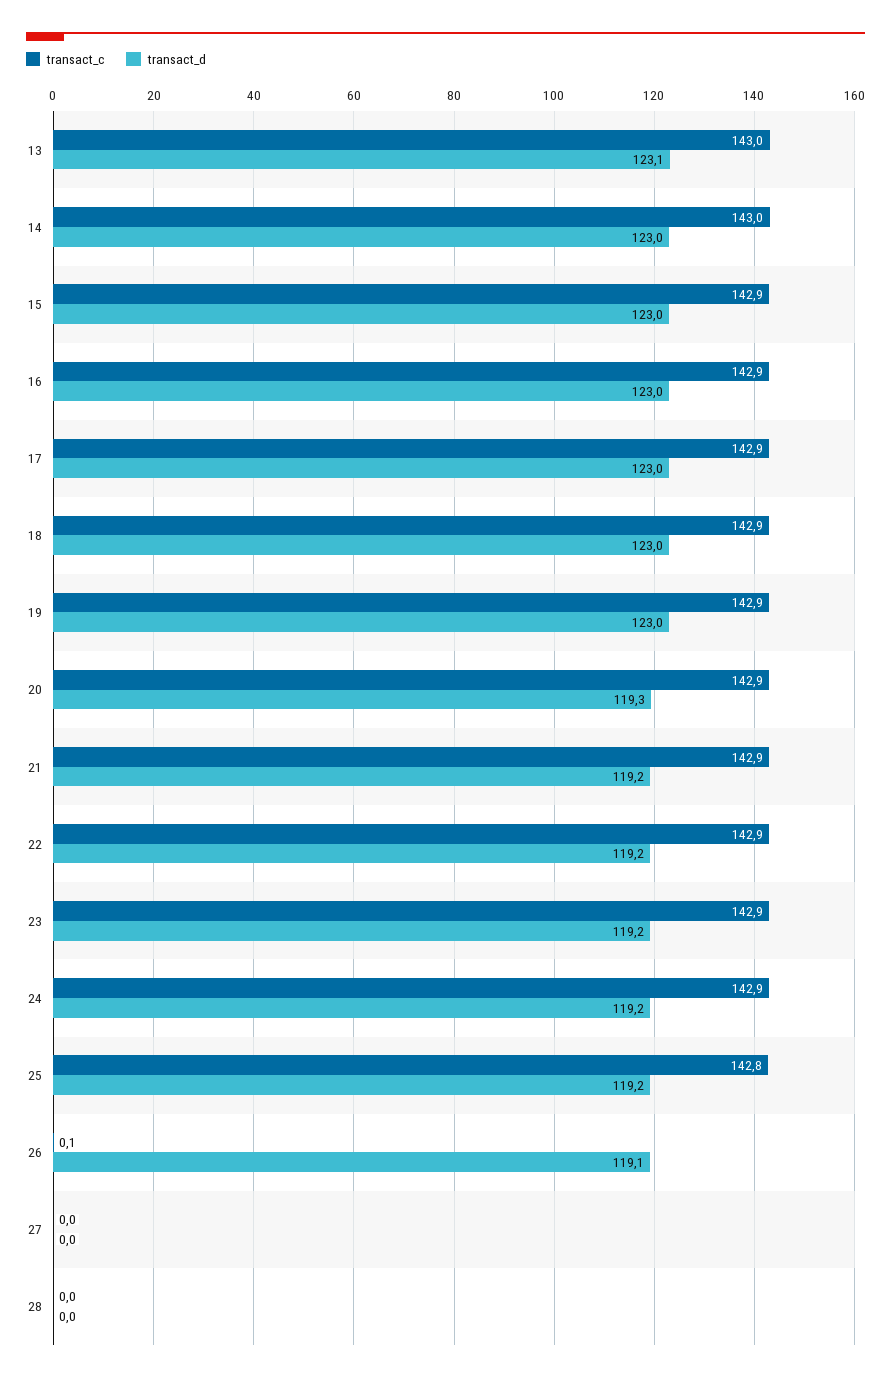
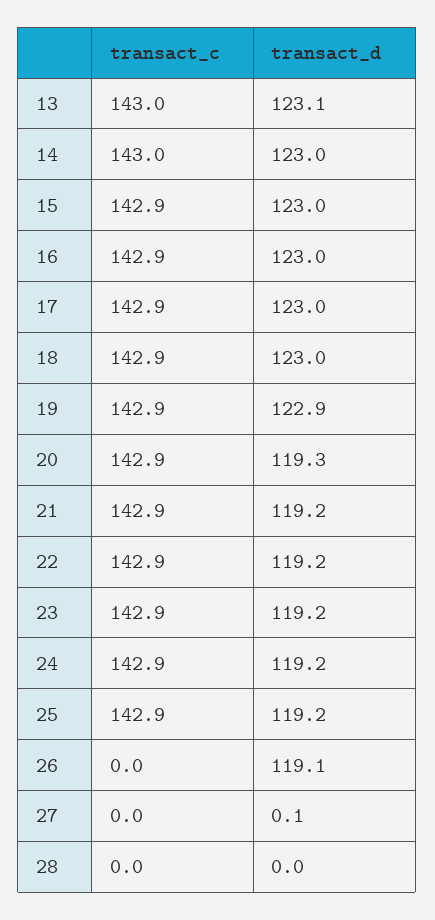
  {
    "transact_c": {
      "13": 143,
      "14": 143,
      "15": 142.9,
      "16": 142.9,
      "17": 142.9,
      "18": 142.9,
      "19": 142.9,
      "20": 142.9,
      "21": 142.9,
      "22": 142.9,
      "23": 142.9,
      "24": 142.9,
-     "25": 142.8,
+     "25": 142.9,
-     "26": 0.1,
+     "26": 0,
      "27": 0,
      "28": 0
    },
    "transact_d": {
      "13": 123.1,
      "14": 123,
      "15": 123,
      "16": 123,
      "17": 123,
      "18": 123,
-     "19": 123,
+     "19": 122.9,
      "20": 119.3,
      "21": 119.2,
      "22": 119.2,
      "23": 119.2,
      "24": 119.2,
      "25": 119.2,
      "26": 119.1,
-     "27": 0,
+     "27": 0.1,
      "28": 0
    }
  }

